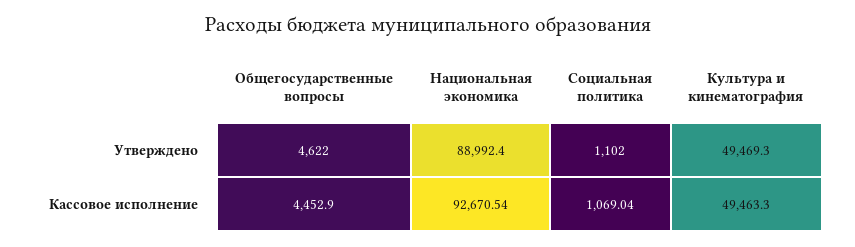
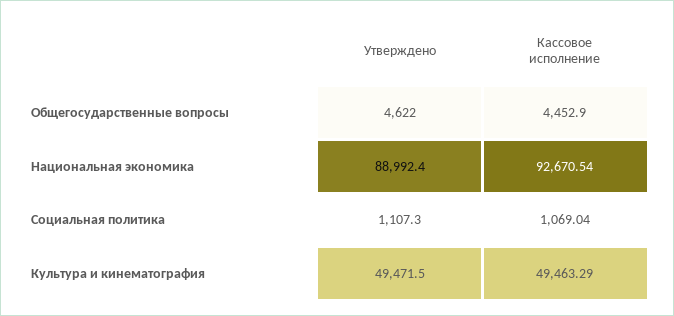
  {
    "Общегосударственные вопросы": {
      "Утверждено": 4622,
      "Кассовое исполнение": 4452.9
    },
    "Национальная экономика": {
      "Утверждено": 88992.4,
      "Кассовое исполнение": 92670.54
    },
    "Социальная политика": {
-     "Утверждено": 1102,
+     "Утверждено": 1107.3,
      "Кассовое исполнение": 1069.04
    },
    "Культура и кинематография": {
-     "Утверждено": 49469.3,
+     "Утверждено": 49471.5,
-     "Кассовое исполнение": 49463.3
+     "Кассовое исполнение": 49463.29
    }
  }

